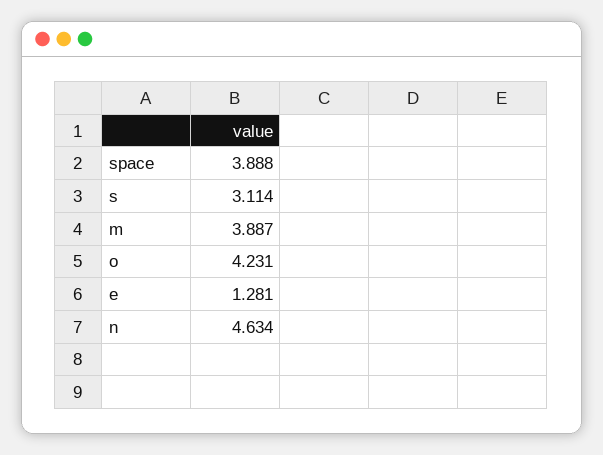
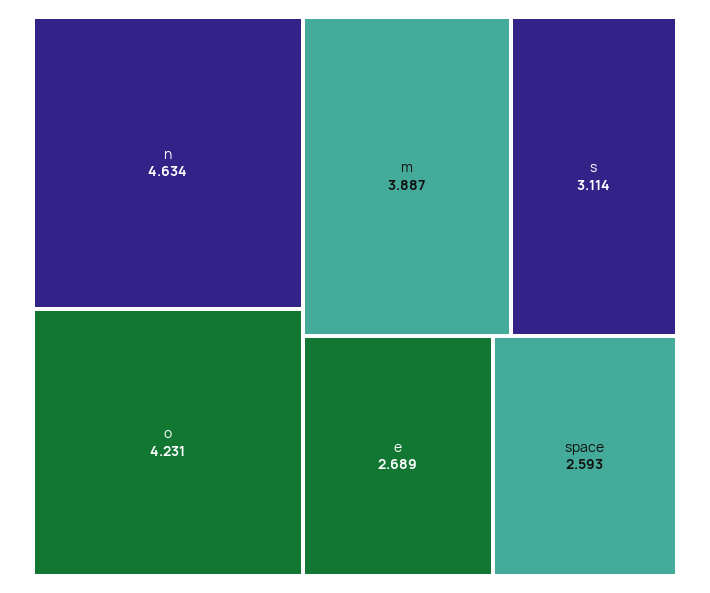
  {
-   "space": 3.888,
+   "space": 2.593,
    "s": 3.114,
    "m": 3.887,
    "o": 4.231,
-   "e": 1.281,
+   "e": 2.689,
    "n": 4.634
  }

